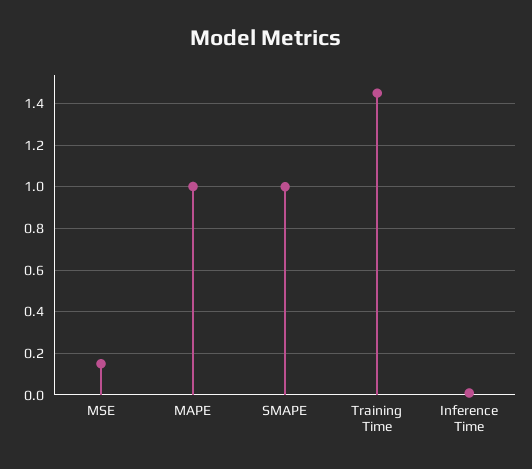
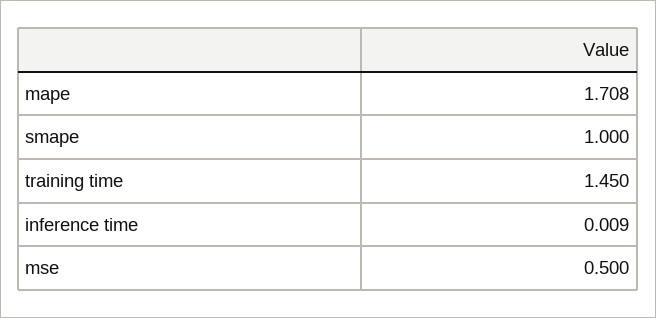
  {
-   "MSE": 0.15,
+   "MSE": 0.5,
-   "MAPE": 1,
+   "MAPE": 1.708,
    "SMAPE": 1,
    "Training Time": 1.45,
    "Inference Time": 0.009
  }

